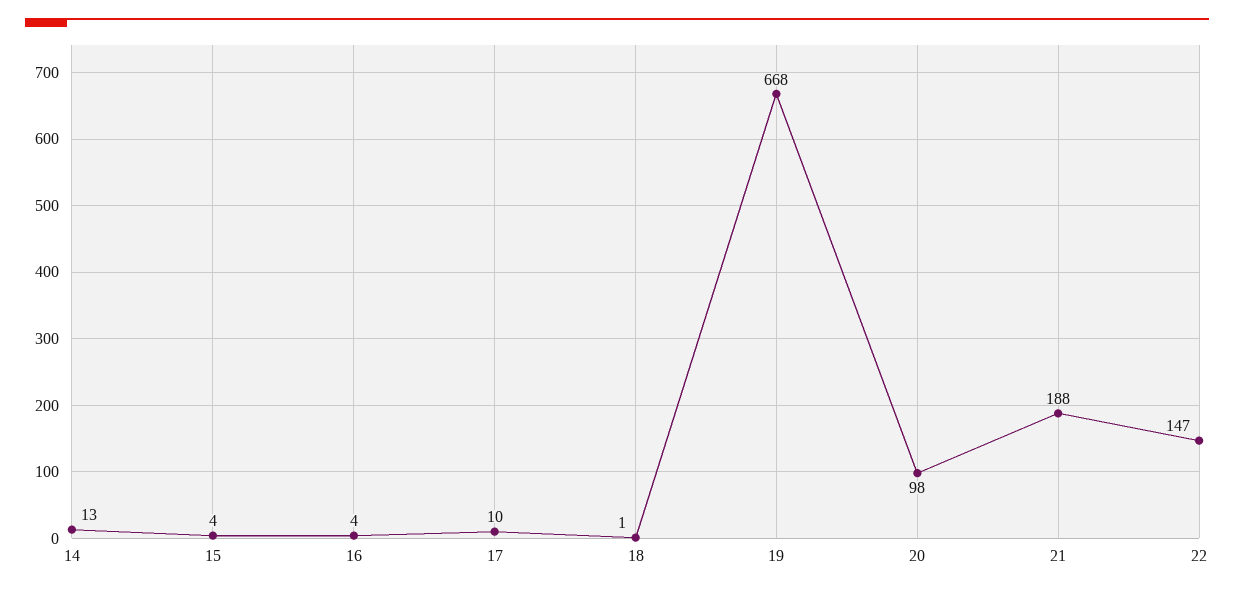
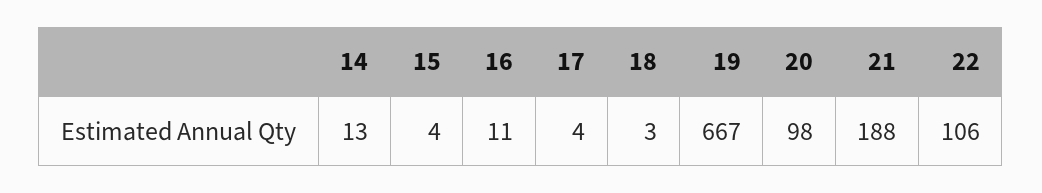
  {
    "14": 13,
    "15": 4,
-   "16": 4,
+   "16": 11,
-   "17": 10,
+   "17": 4,
-   "18": 1,
+   "18": 3,
-   "19": 668,
+   "19": 667,
    "20": 98,
    "21": 188,
-   "22": 147
+   "22": 106
  }

